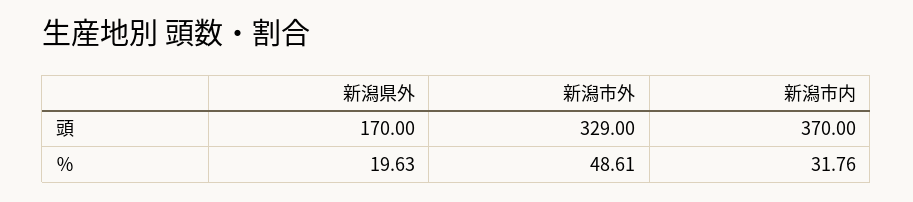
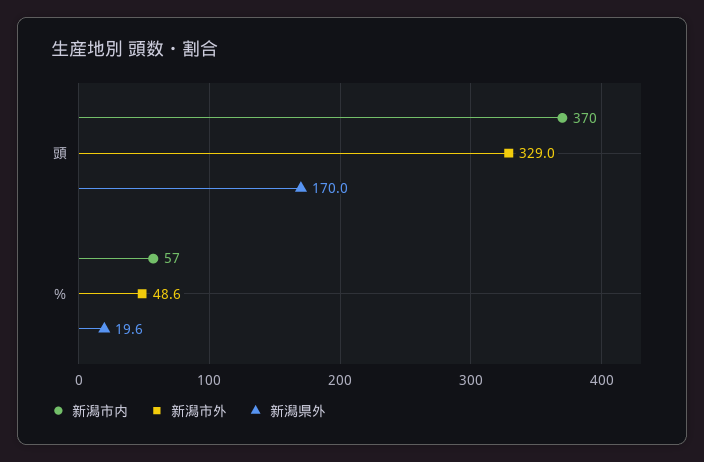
  {
    "新潟県外": {
      "頭": 170,
      "％": 19.63
    },
    "新潟市外": {
      "頭": 329,
      "％": 48.61
    },
    "新潟市内": {
      "頭": 370,
-     "％": 31.76
+     "％": 57
    }
  }

